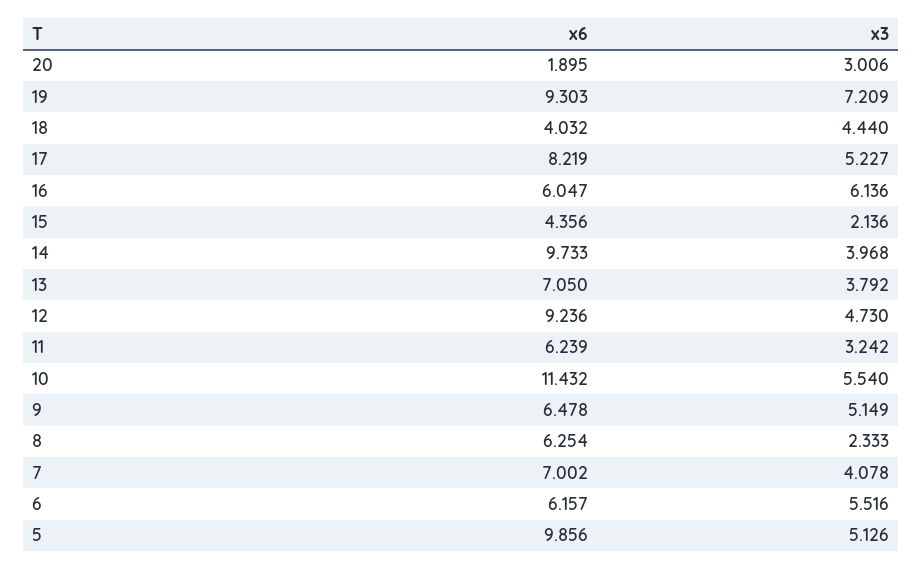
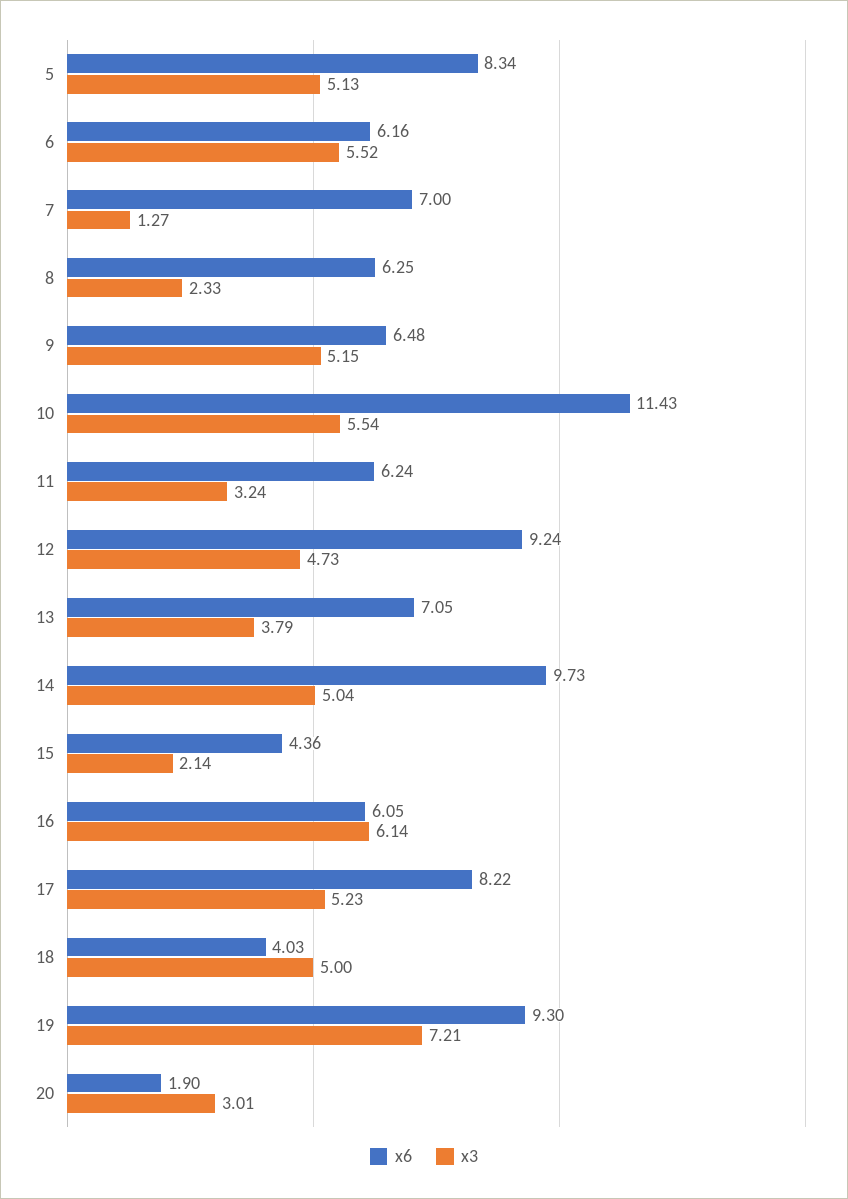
  {
    "x6": {
      "20": 1.895,
      "19": 9.303,
      "18": 4.032,
      "17": 8.219,
      "16": 6.047,
      "15": 4.356,
      "14": 9.733,
      "13": 7.05,
      "12": 9.236,
      "11": 6.239,
      "10": 11.432,
      "9": 6.478,
      "8": 6.254,
      "7": 7.002,
      "6": 6.157,
-     "5": 9.856
+     "5": 8.34
    },
    "x3": {
      "20": 3.006,
      "19": 7.209,
-     "18": 4.44,
+     "18": 5,
      "17": 5.227,
      "16": 6.136,
      "15": 2.136,
-     "14": 3.968,
+     "14": 5.04,
      "13": 3.792,
      "12": 4.73,
      "11": 3.242,
      "10": 5.54,
      "9": 5.149,
      "8": 2.333,
-     "7": 4.078,
+     "7": 1.27,
      "6": 5.516,
      "5": 5.126
    }
  }

